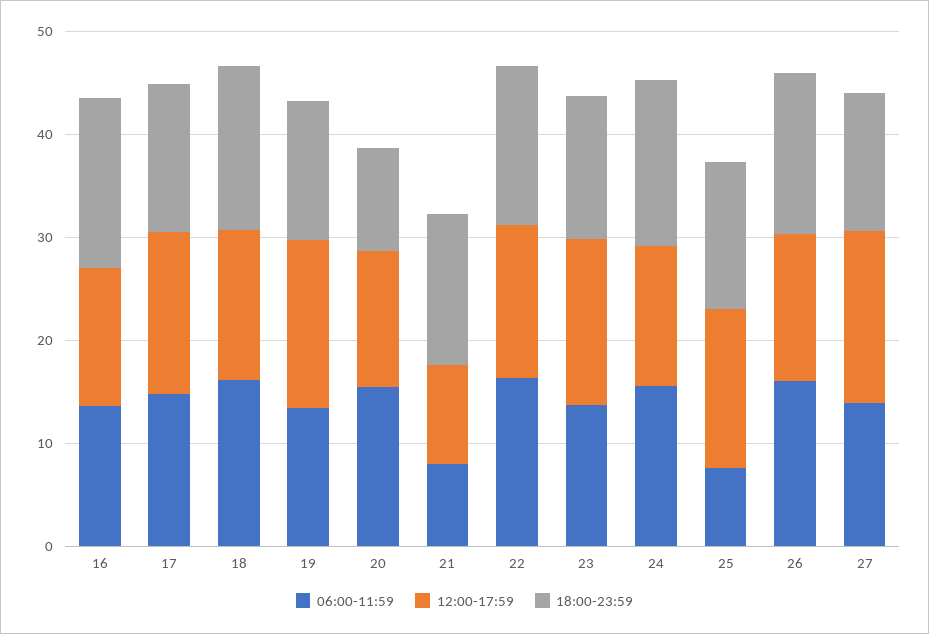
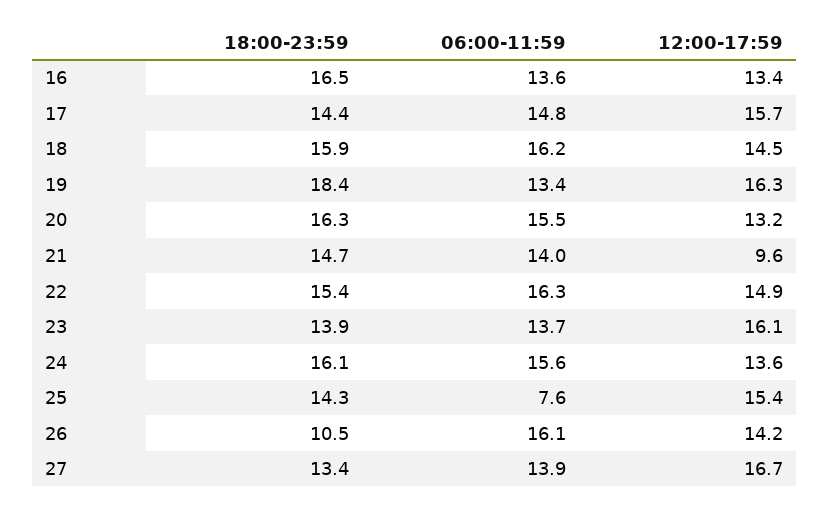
  {
    "06:00-11:59": {
      "16": 13.6,
      "17": 14.8,
      "18": 16.2,
      "19": 13.4,
      "20": 15.5,
-     "21": 8,
+     "21": 14,
      "22": 16.3,
      "23": 13.7,
      "24": 15.6,
      "25": 7.6,
      "26": 16.1,
      "27": 13.9
    },
    "12:00-17:59": {
      "16": 13.4,
      "17": 15.7,
      "18": 14.5,
      "19": 16.3,
      "20": 13.2,
      "21": 9.6,
      "22": 14.9,
      "23": 16.1,
      "24": 13.6,
      "25": 15.4,
      "26": 14.2,
      "27": 16.7
    },
    "18:00-23:59": {
      "16": 16.5,
      "17": 14.4,
      "18": 15.9,
-     "19": 14,
+     "19": 18.4,
-     "20": 10,
+     "20": 16.3,
      "21": 14.7,
      "22": 15.4,
      "23": 13.9,
      "24": 16.1,
      "25": 14.3,
-     "26": 16,
+     "26": 10.5,
      "27": 13.4
    }
  }

